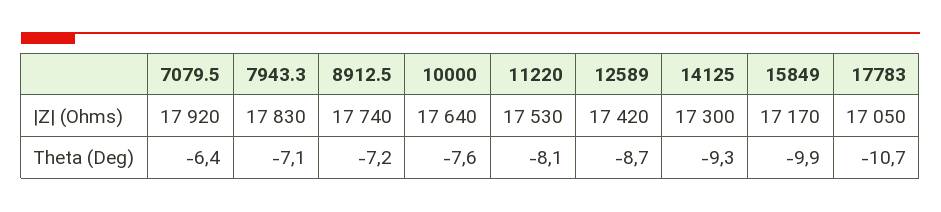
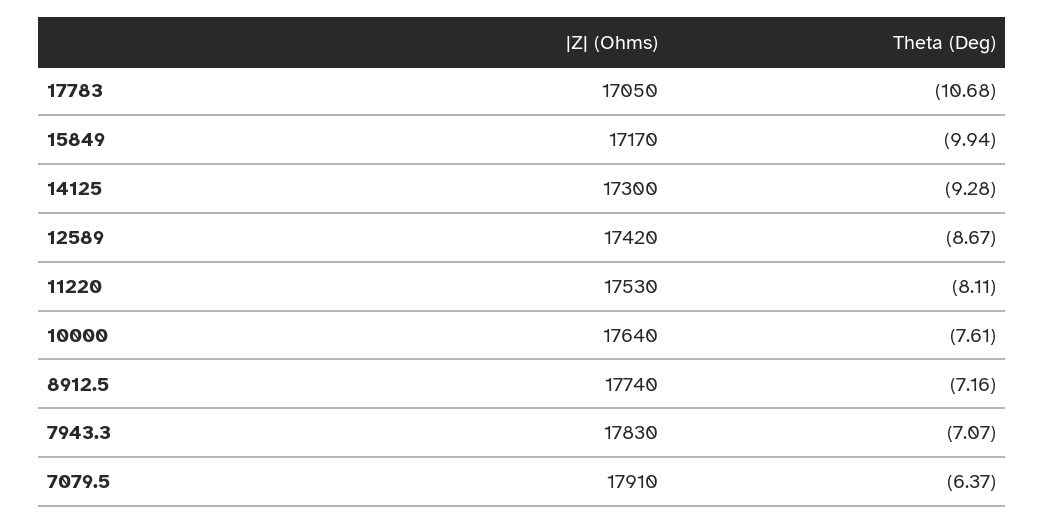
  {
    "7079.5": {
-     "|Z| (Ohms)": 17920,
+     "|Z| (Ohms)": 17910,
      "Theta (Deg)": -6.37
    },
    "7943.3": {
      "|Z| (Ohms)": 17830,
      "Theta (Deg)": -7.07
    },
    "8912.5": {
      "|Z| (Ohms)": 17740,
      "Theta (Deg)": -7.16
    },
    "10000": {
      "|Z| (Ohms)": 17640,
      "Theta (Deg)": -7.61
    },
    "11220": {
      "|Z| (Ohms)": 17530,
      "Theta (Deg)": -8.11
    },
    "12589": {
      "|Z| (Ohms)": 17420,
      "Theta (Deg)": -8.67
    },
    "14125": {
      "|Z| (Ohms)": 17300,
      "Theta (Deg)": -9.28
    },
    "15849": {
      "|Z| (Ohms)": 17170,
      "Theta (Deg)": -9.94
    },
    "17783": {
      "|Z| (Ohms)": 17050,
      "Theta (Deg)": -10.68
    }
  }

